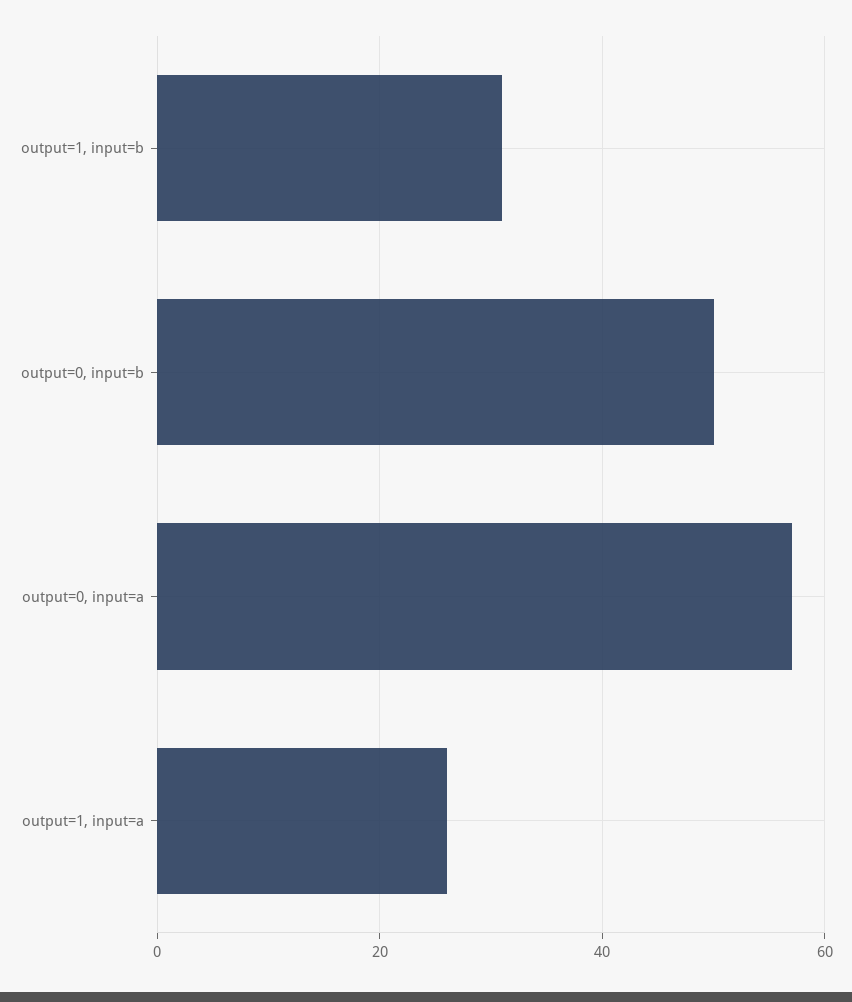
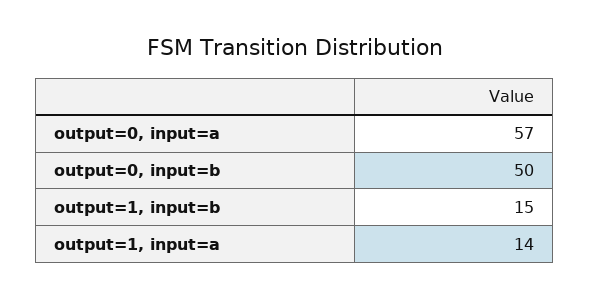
  {
-   "output=1, input=b": 30,
+   "output=1, input=b": 15,
    "output=0, input=b": 50,
    "output=0, input=a": 57,
-   "output=1, input=a": 25
+   "output=1, input=a": 14
  }

